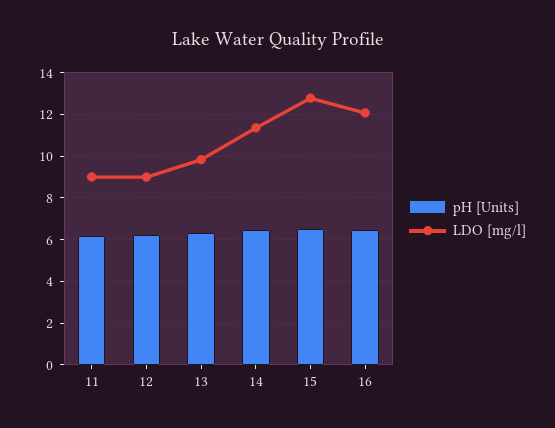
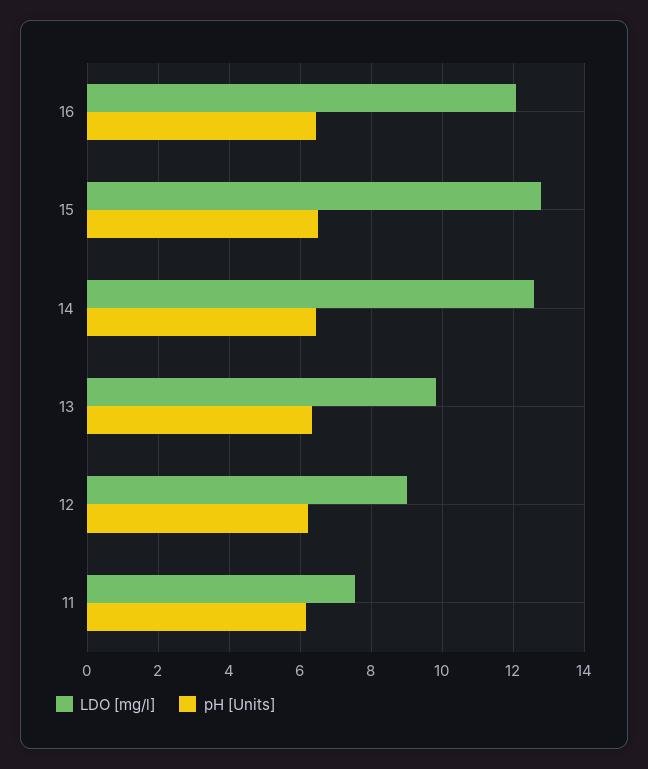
  {
    "pH [Units]": {
      "11": 6.2,
      "12": 6.2,
      "13": 6.4,
      "14": 6.4,
      "15": 6.4,
      "16": 6.4
    },
    "LDO [mg/l]": {
-     "11": 9,
+     "11": 7.6,
      "12": 9,
      "13": 9.8,
-     "14": 11.5,
+     "14": 12.6,
      "15": 12.8,
      "16": 12
    }
  }

